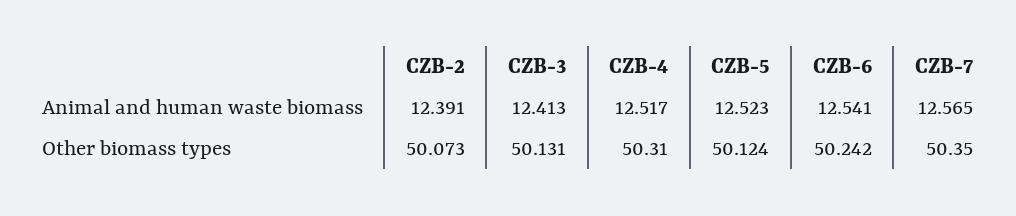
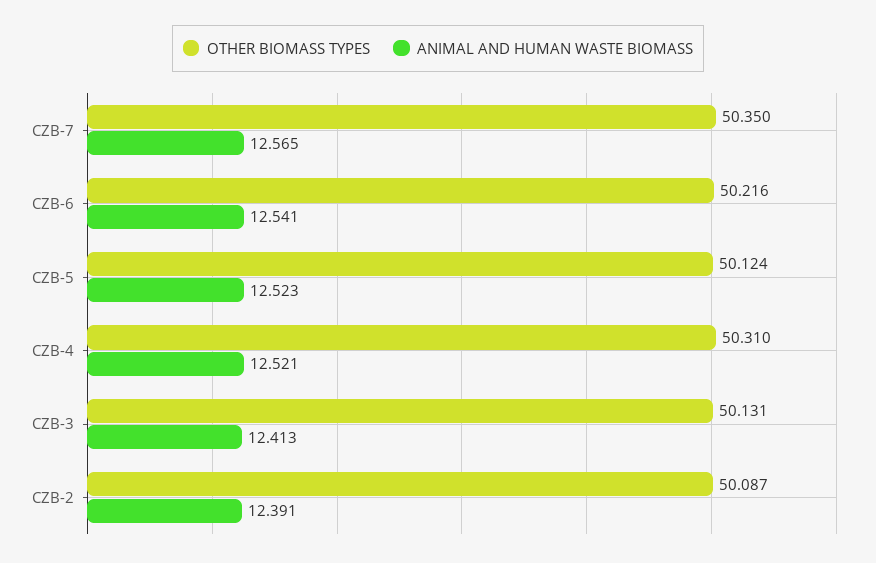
  {
    "Animal and human waste biomass": {
      "CZB-2": 12.391,
      "CZB-3": 12.413,
-     "CZB-4": 12.517,
+     "CZB-4": 12.521,
      "CZB-5": 12.523,
      "CZB-6": 12.541,
      "CZB-7": 12.565
    },
    "Other biomass types": {
-     "CZB-2": 50.073,
+     "CZB-2": 50.087,
      "CZB-3": 50.131,
      "CZB-4": 50.31,
      "CZB-5": 50.124,
-     "CZB-6": 50.242,
+     "CZB-6": 50.216,
      "CZB-7": 50.35
    }
  }

